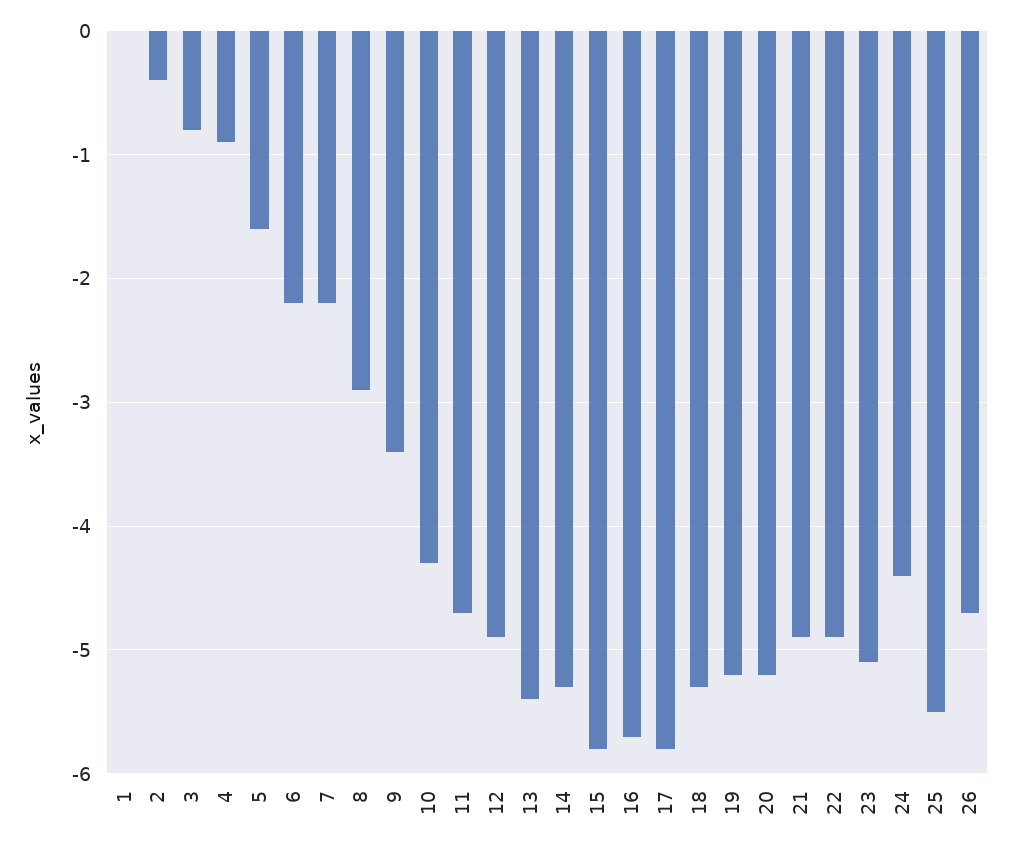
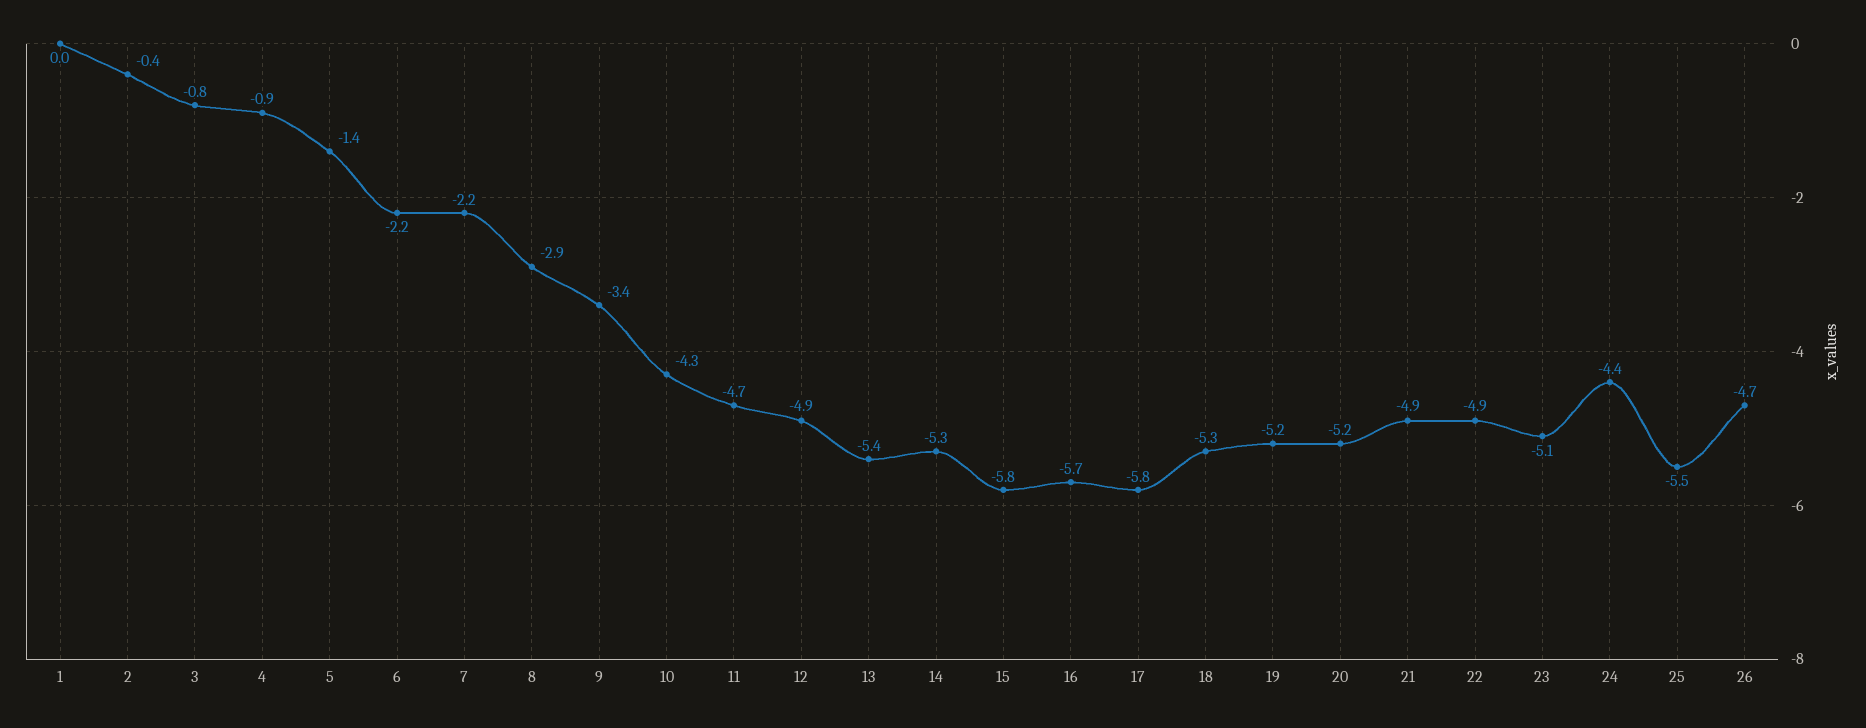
  {
    "1": 0,
    "2": -0.4,
    "3": -0.8,
    "4": -0.9,
-   "5": -1.6,
+   "5": -1.4,
    "6": -2.2,
    "7": -2.2,
    "8": -2.9,
    "9": -3.4,
    "10": -4.3,
    "11": -4.7,
    "12": -4.9,
    "13": -5.4,
    "14": -5.3,
    "15": -5.8,
    "16": -5.7,
    "17": -5.8,
    "18": -5.3,
    "19": -5.2,
    "20": -5.2,
    "21": -4.9,
    "22": -4.9,
    "23": -5.1,
    "24": -4.4,
    "25": -5.5,
    "26": -4.7
  }

